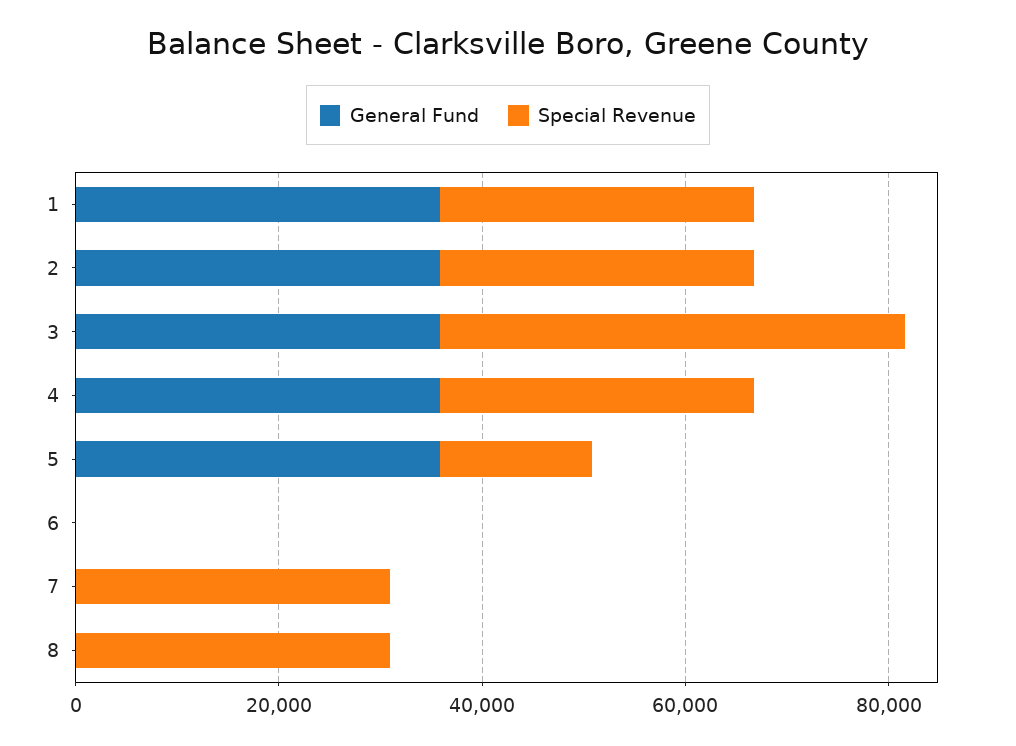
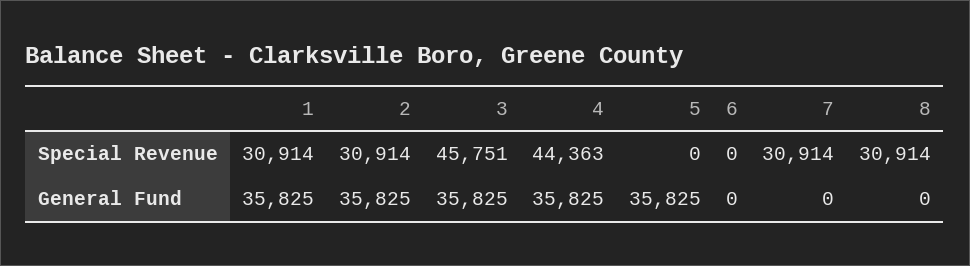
  {
    "General Fund": {
      "1": 35825,
      "2": 35825,
      "3": 35825,
      "4": 35825,
      "5": 35825,
      "6": 0,
      "7": 0,
      "8": 0
    },
    "Special Revenue": {
      "1": 30914,
      "2": 30914,
      "3": 45751,
-     "4": 30000,
+     "4": 44363,
-     "5": 15000,
+     "5": 0,
      "6": 0,
      "7": 30914,
      "8": 30914
    }
  }

